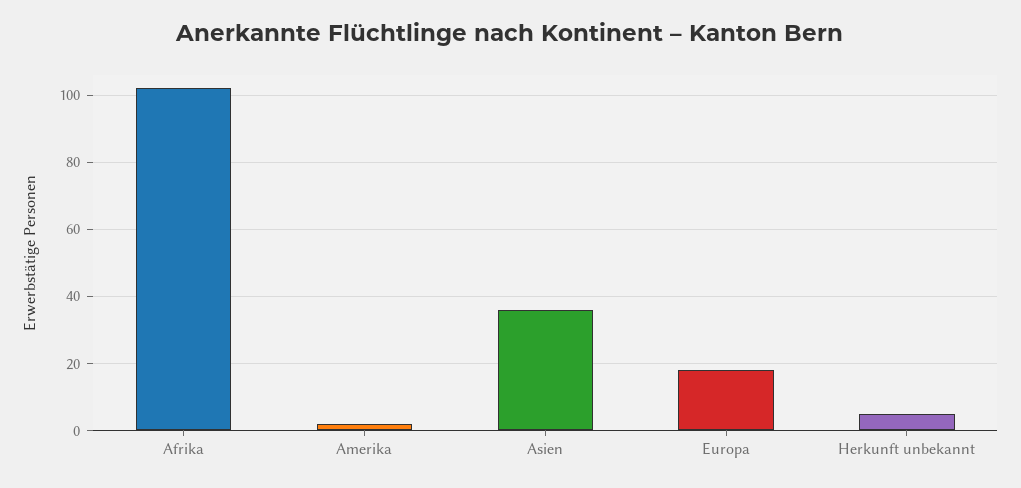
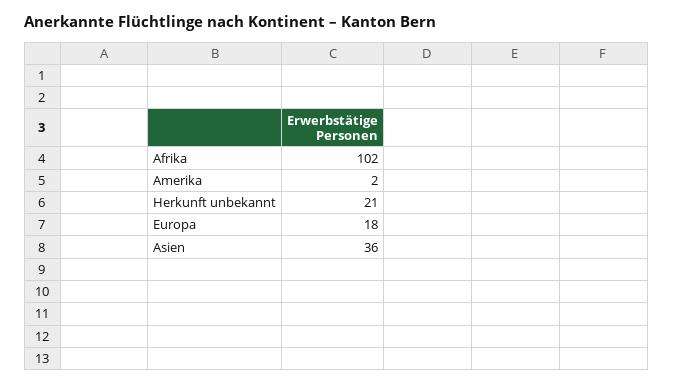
  {
    "Afrika": 102,
    "Amerika": 2,
    "Asien": 36,
    "Europa": 18,
-   "Herkunft unbekannt": 5
+   "Herkunft unbekannt": 21
  }

